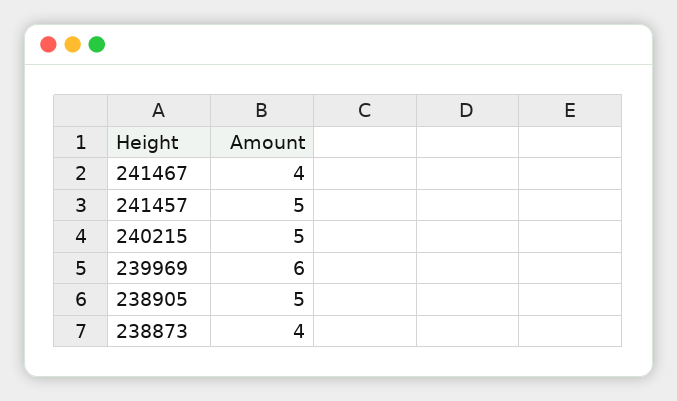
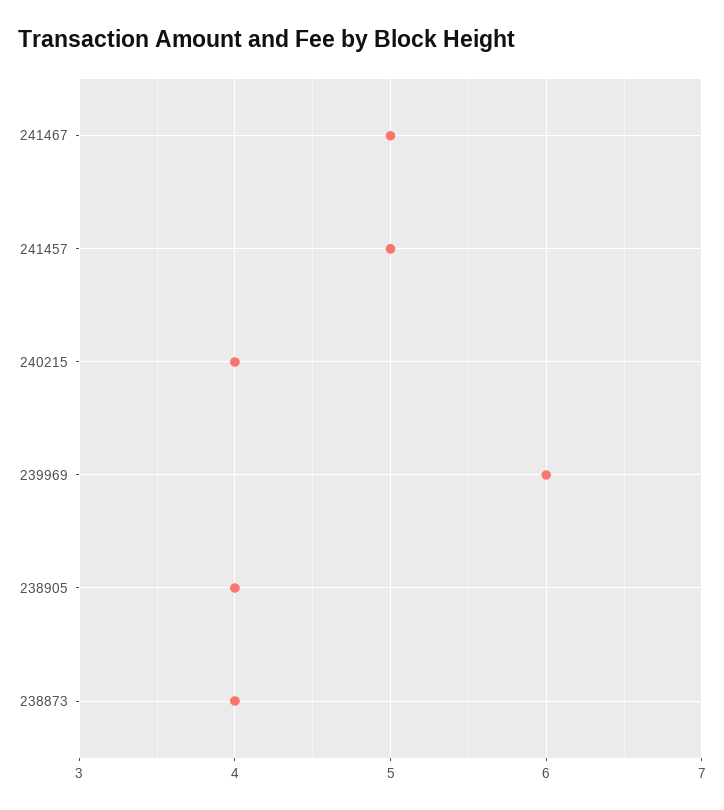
  {
-   "241467": 4,
+   "241467": 5,
    "241457": 5,
-   "240215": 5,
+   "240215": 4,
    "239969": 6,
-   "238905": 5,
+   "238905": 4,
    "238873": 4
  }

